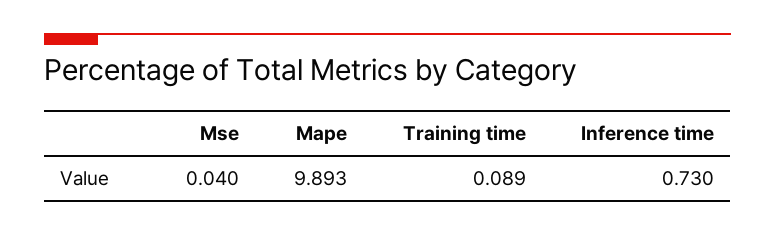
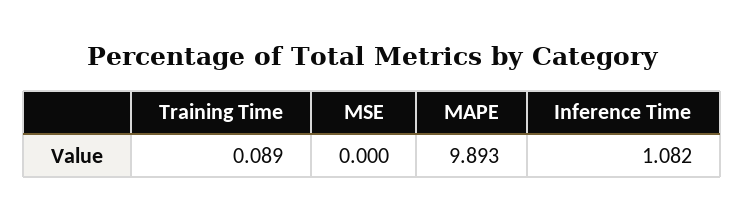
  {
-   "Mse": 0.04,
+   "Mse": 0,
    "Mape": 9.893,
    "Training time": 0.089,
-   "Inference time": 0.73
+   "Inference time": 1.082
  }

